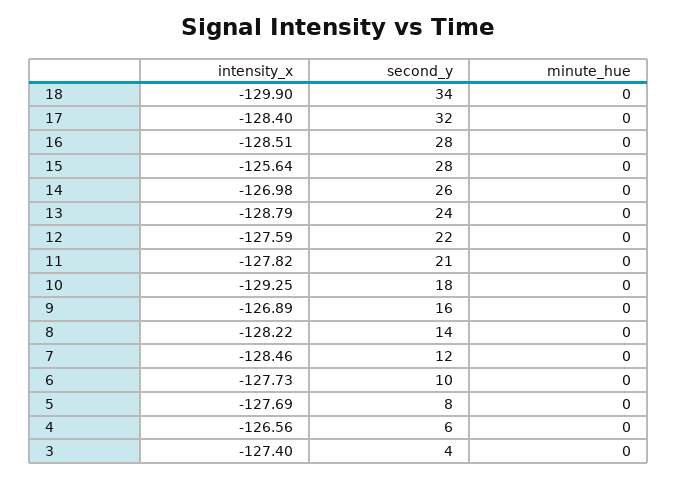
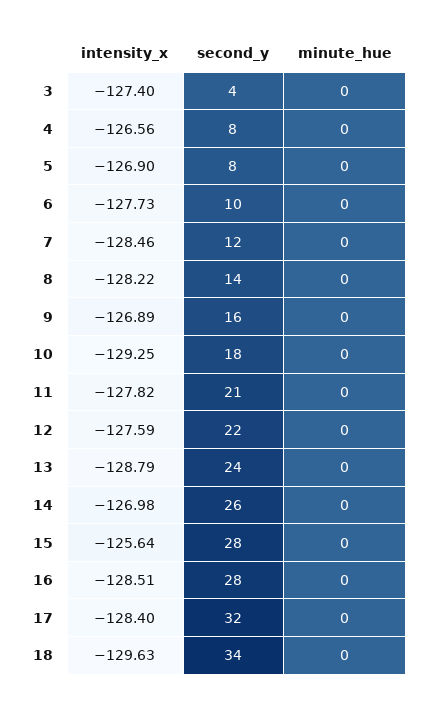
  {
    "intensity_x": {
-     "18": -129.9,
+     "18": -129.63,
      "17": -128.4,
      "16": -128.51,
      "15": -125.64,
      "14": -126.98,
      "13": -128.79,
      "12": -127.59,
      "11": -127.82,
      "10": -129.25,
      "9": -126.89,
      "8": -128.22,
      "7": -128.46,
      "6": -127.73,
-     "5": -127.69,
+     "5": -126.9,
      "4": -126.56,
      "3": -127.4
    },
    "second_y": {
      "18": 34,
      "17": 32,
      "16": 28,
      "15": 28,
      "14": 26,
      "13": 24,
      "12": 22,
      "11": 21,
      "10": 18,
      "9": 16,
      "8": 14,
      "7": 12,
      "6": 10,
      "5": 8,
-     "4": 6,
+     "4": 8,
      "3": 4
    },
    "minute_hue": {
      "18": 0,
      "17": 0,
      "16": 0,
      "15": 0,
      "14": 0,
      "13": 0,
      "12": 0,
      "11": 0,
      "10": 0,
      "9": 0,
      "8": 0,
      "7": 0,
      "6": 0,
      "5": 0,
      "4": 0,
      "3": 0
    }
  }

